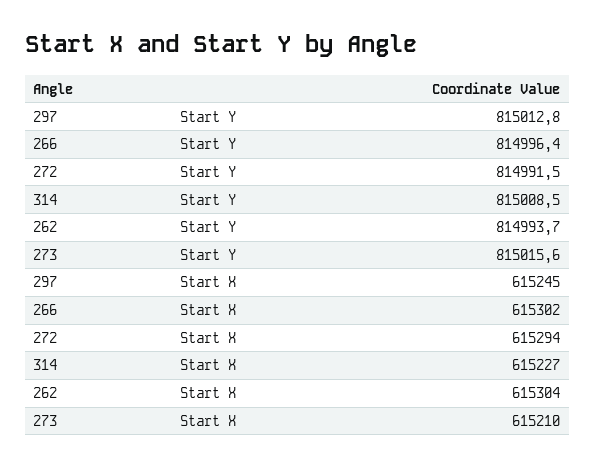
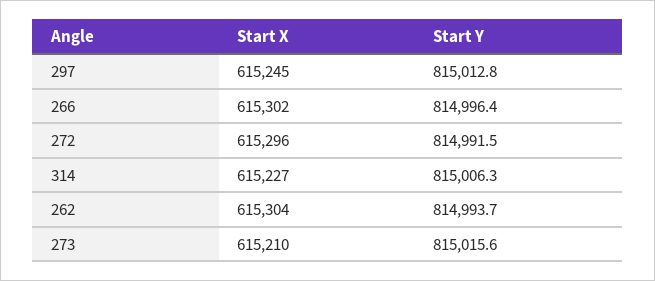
  {
    "297": {
      "Start Y": 815012.8,
      "Start X": 615245
    },
    "266": {
      "Start Y": 814996.4,
      "Start X": 615302
    },
    "272": {
      "Start Y": 814991.5,
-     "Start X": 615294
+     "Start X": 615296
    },
    "314": {
-     "Start Y": 815008.5,
+     "Start Y": 815006.3,
      "Start X": 615227
    },
    "262": {
      "Start Y": 814993.7,
      "Start X": 615304
    },
    "273": {
      "Start Y": 815015.6,
      "Start X": 615210
    }
  }

